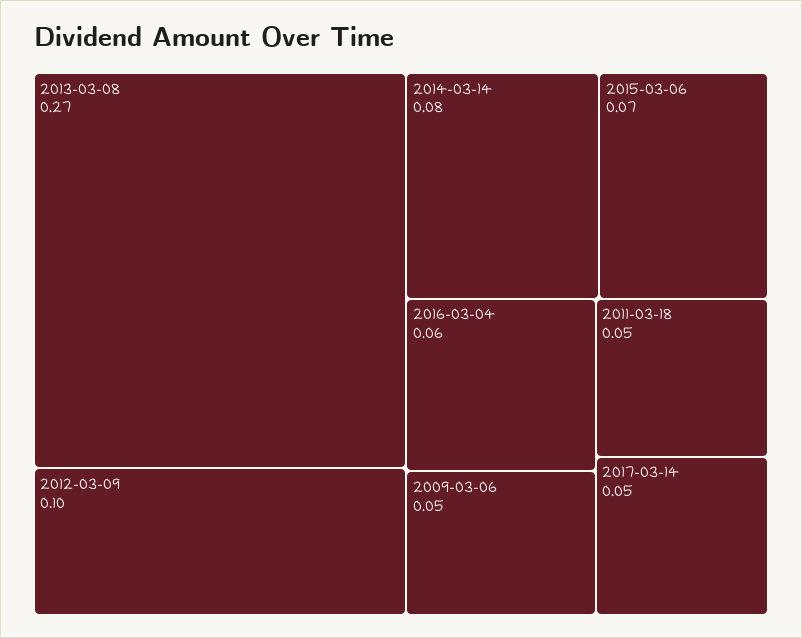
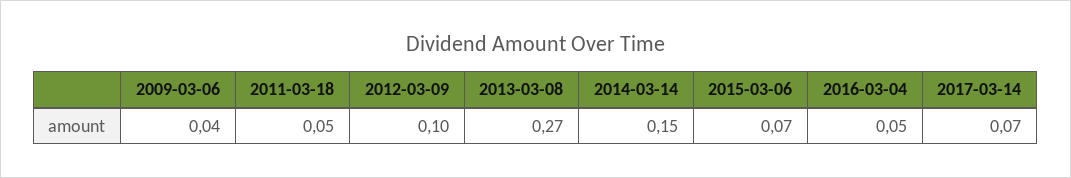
  {
    "2013-03-08": 0.27,
    "2012-03-09": 0.1,
-   "2014-03-14": 0.08,
+   "2014-03-14": 0.15,
    "2015-03-06": 0.07,
-   "2016-03-04": 0.06,
+   "2016-03-04": 0.05,
-   "2009-03-06": 0.05,
+   "2009-03-06": 0.04,
    "2011-03-18": 0.05,
-   "2017-03-14": 0.05
+   "2017-03-14": 0.07
  }

